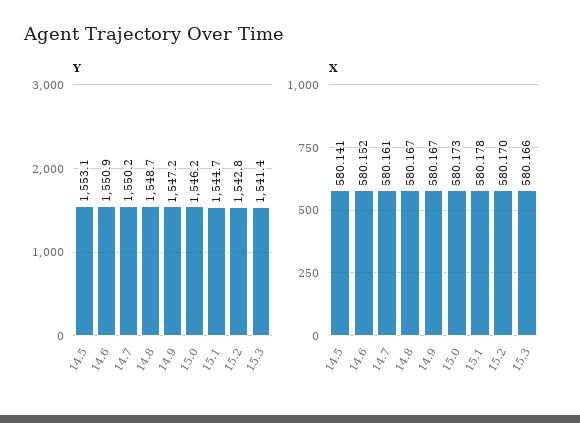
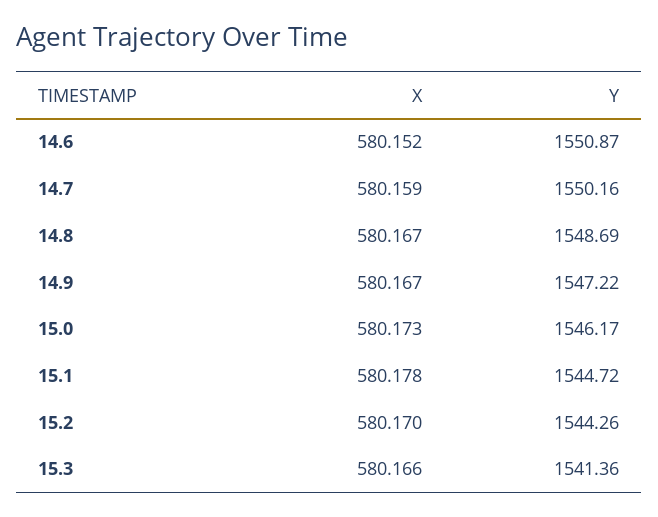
  {
    "Y": {
-     "14.5": 1553.1,
      "14.6": 1550.87,
      "14.7": 1550.16,
      "14.8": 1548.69,
      "14.9": 1547.22,
      "15.0": 1546.17,
      "15.1": 1544.72,
-     "15.2": 1542.8,
+     "15.2": 1544.26,
      "15.3": 1541.36
    },
    "X": {
-     "14.5": 580.141,
      "14.6": 580.152,
-     "14.7": 580.161,
+     "14.7": 580.159,
      "14.8": 580.167,
      "14.9": 580.167,
      "15.0": 580.173,
      "15.1": 580.178,
      "15.2": 580.17,
      "15.3": 580.166
    }
  }

